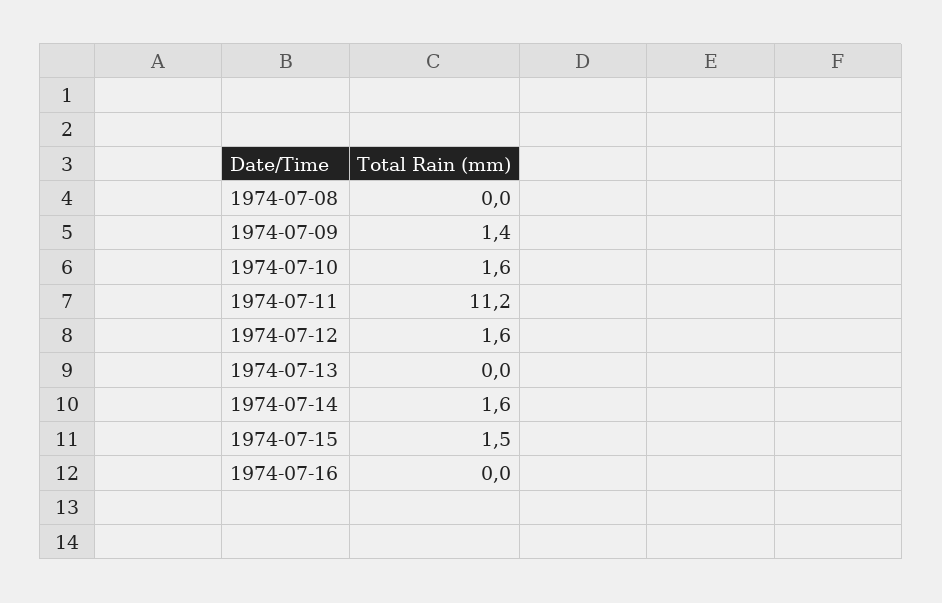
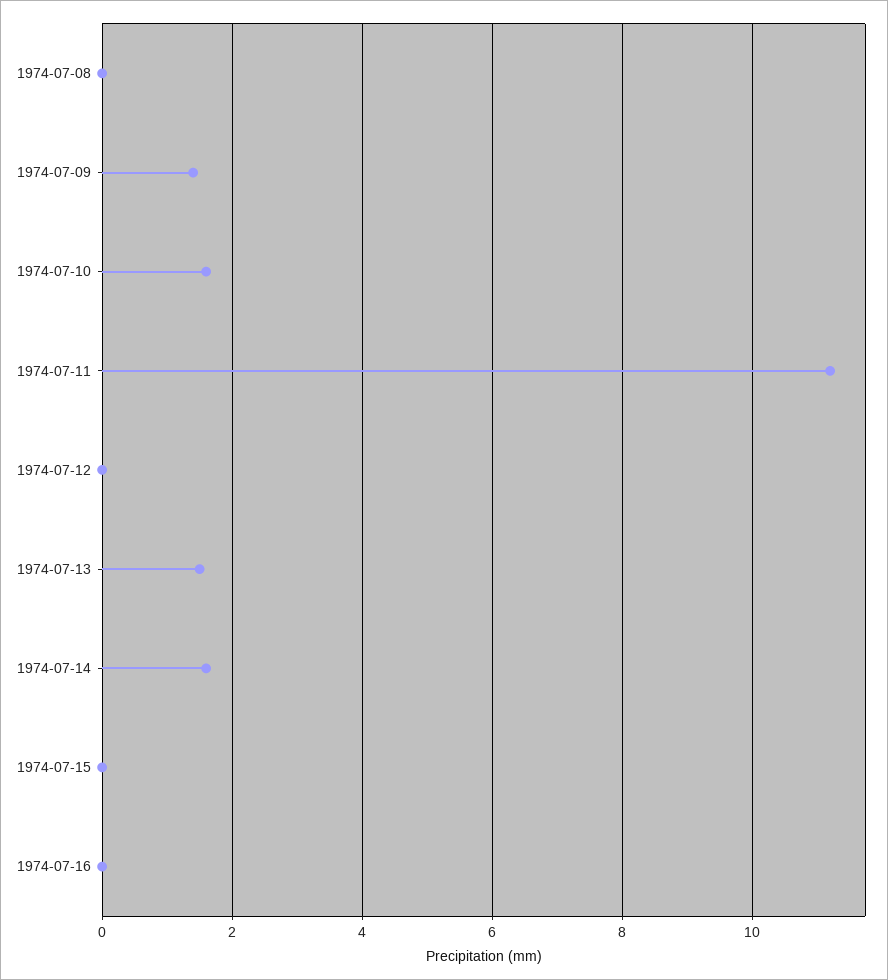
  {
    "1974-07-08": 0,
    "1974-07-09": 1.4,
    "1974-07-10": 1.6,
    "1974-07-11": 11.2,
-   "1974-07-12": 1.6,
+   "1974-07-12": 0,
-   "1974-07-13": 0,
+   "1974-07-13": 1.5,
    "1974-07-14": 1.6,
-   "1974-07-15": 1.5,
+   "1974-07-15": 0,
    "1974-07-16": 0
  }

